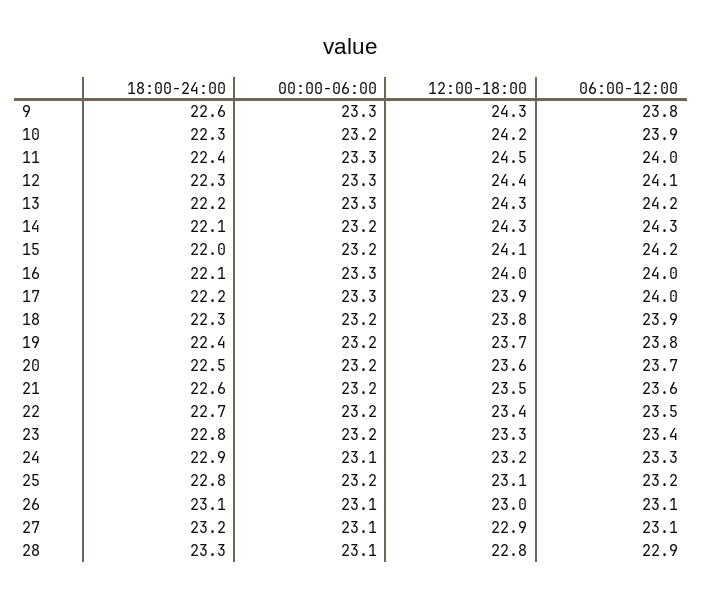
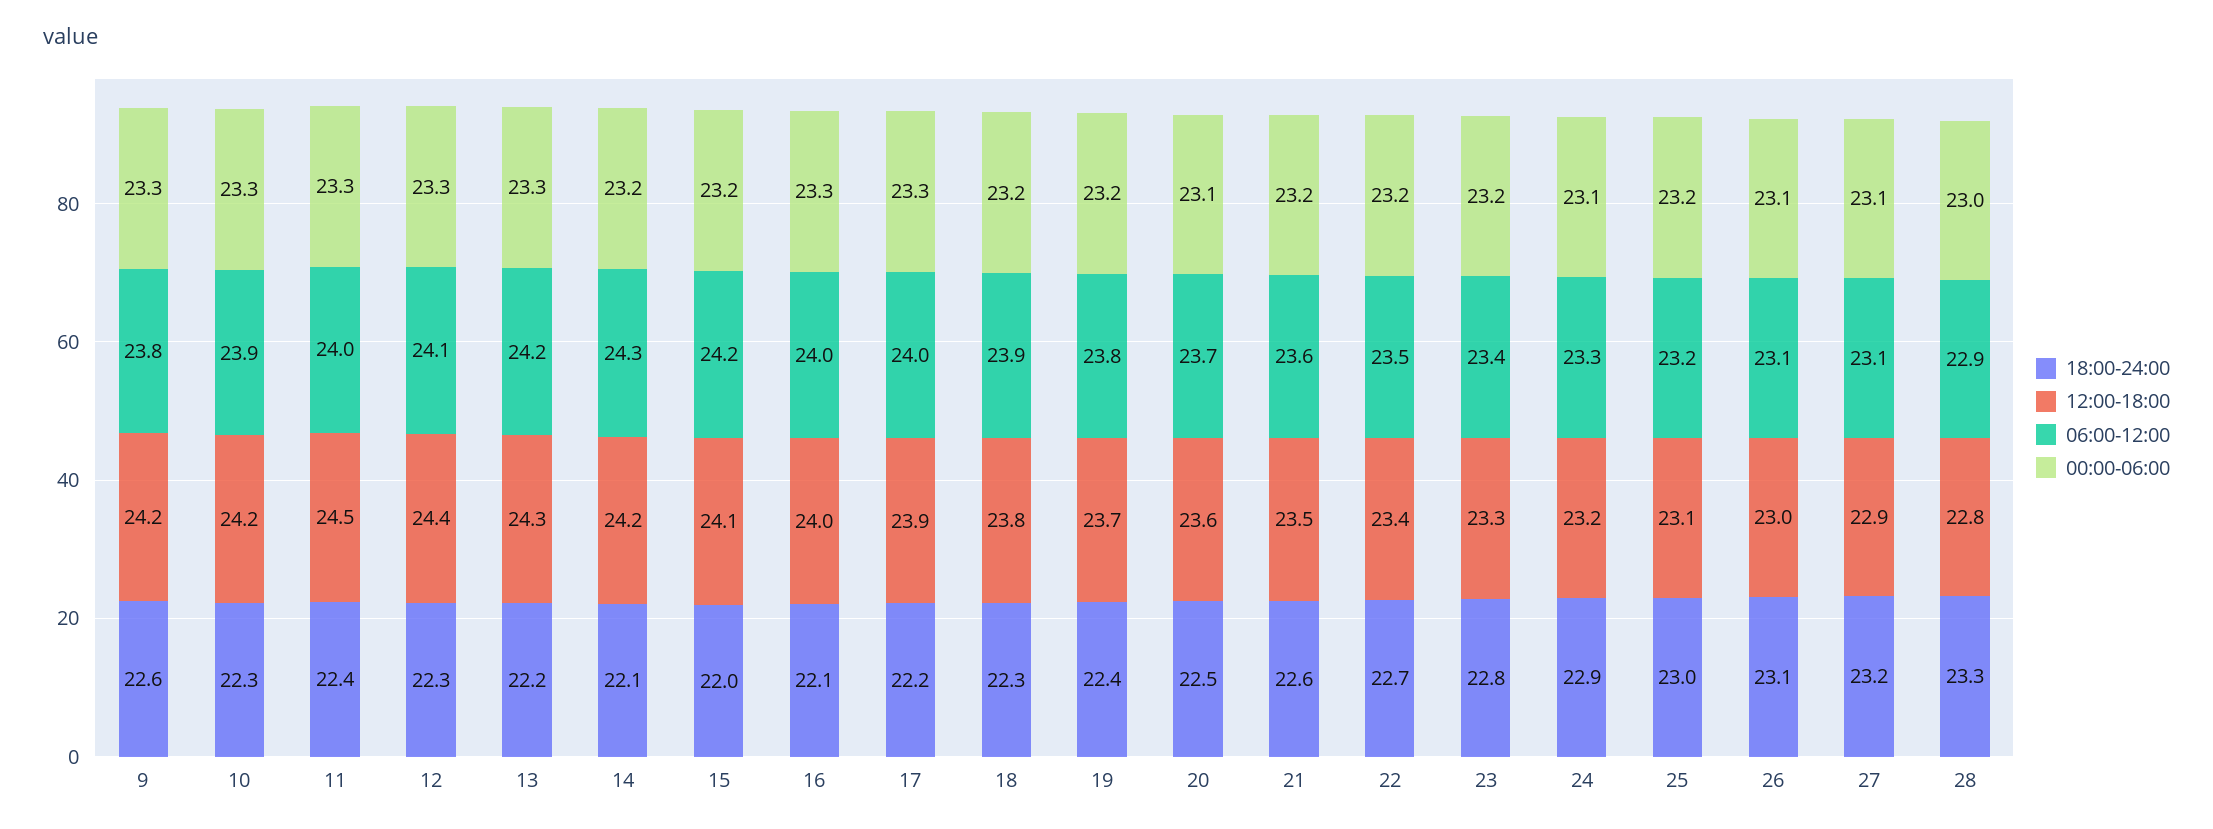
  {
    "18:00-24:00": {
      "9": 22.6,
      "10": 22.3,
      "11": 22.4,
      "12": 22.3,
      "13": 22.2,
      "14": 22.1,
      "15": 22,
      "16": 22.1,
      "17": 22.2,
      "18": 22.3,
      "19": 22.4,
      "20": 22.5,
      "21": 22.6,
      "22": 22.7,
      "23": 22.8,
      "24": 22.9,
-     "25": 22.8,
+     "25": 23,
      "26": 23.1,
      "27": 23.2,
      "28": 23.3
    },
    "00:00-06:00": {
      "9": 23.3,
-     "10": 23.2,
+     "10": 23.3,
      "11": 23.3,
      "12": 23.3,
      "13": 23.3,
      "14": 23.2,
      "15": 23.2,
      "16": 23.3,
      "17": 23.3,
      "18": 23.2,
      "19": 23.2,
-     "20": 23.2,
+     "20": 23.1,
      "21": 23.2,
      "22": 23.2,
      "23": 23.2,
      "24": 23.1,
      "25": 23.2,
      "26": 23.1,
      "27": 23.1,
-     "28": 23.1
+     "28": 23
    },
    "12:00-18:00": {
-     "9": 24.3,
+     "9": 24.2,
      "10": 24.2,
      "11": 24.5,
      "12": 24.4,
      "13": 24.3,
-     "14": 24.3,
+     "14": 24.2,
      "15": 24.1,
      "16": 24,
      "17": 23.9,
      "18": 23.8,
      "19": 23.7,
      "20": 23.6,
      "21": 23.5,
      "22": 23.4,
      "23": 23.3,
      "24": 23.2,
      "25": 23.1,
      "26": 23,
      "27": 22.9,
      "28": 22.8
    },
    "06:00-12:00": {
      "9": 23.8,
      "10": 23.9,
      "11": 24,
      "12": 24.1,
      "13": 24.2,
      "14": 24.3,
      "15": 24.2,
      "16": 24,
      "17": 24,
      "18": 23.9,
      "19": 23.8,
      "20": 23.7,
      "21": 23.6,
      "22": 23.5,
      "23": 23.4,
      "24": 23.3,
      "25": 23.2,
      "26": 23.1,
      "27": 23.1,
      "28": 22.9
    }
  }

